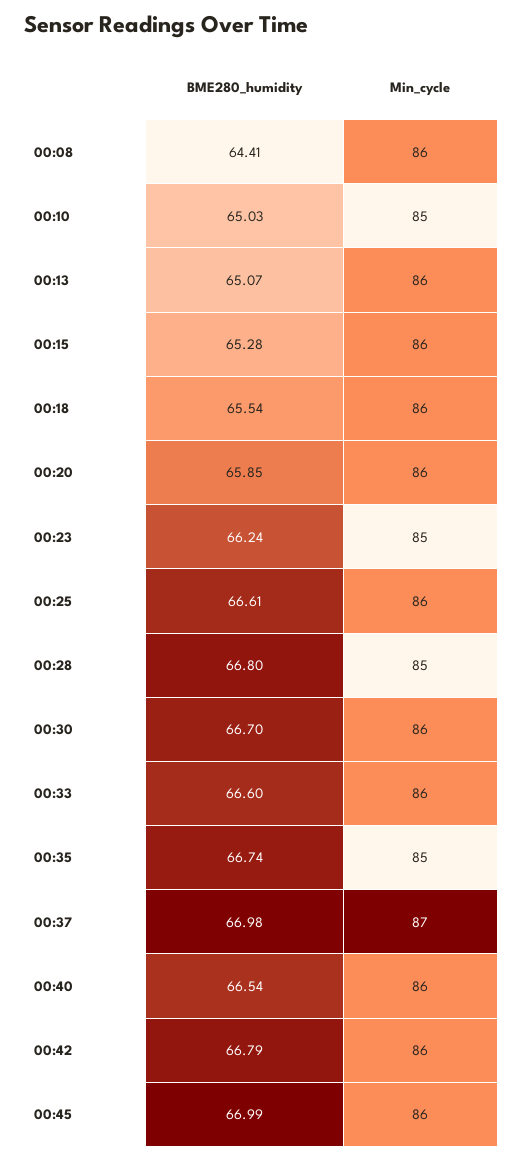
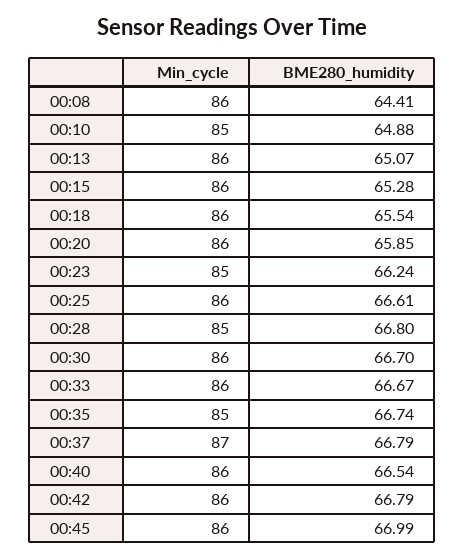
  {
    "BME280_humidity": {
      "00:08": 64.41,
-     "00:10": 65.03,
+     "00:10": 64.88,
      "00:13": 65.07,
      "00:15": 65.28,
      "00:18": 65.54,
      "00:20": 65.85,
      "00:23": 66.24,
      "00:25": 66.61,
      "00:28": 66.8,
      "00:30": 66.7,
-     "00:33": 66.6,
+     "00:33": 66.67,
      "00:35": 66.74,
-     "00:37": 66.98,
+     "00:37": 66.79,
      "00:40": 66.54,
      "00:42": 66.79,
      "00:45": 66.99
    },
    "Min_cycle": {
      "00:08": 86,
      "00:10": 85,
      "00:13": 86,
      "00:15": 86,
      "00:18": 86,
      "00:20": 86,
      "00:23": 85,
      "00:25": 86,
      "00:28": 85,
      "00:30": 86,
      "00:33": 86,
      "00:35": 85,
      "00:37": 87,
      "00:40": 86,
      "00:42": 86,
      "00:45": 86
    }
  }

